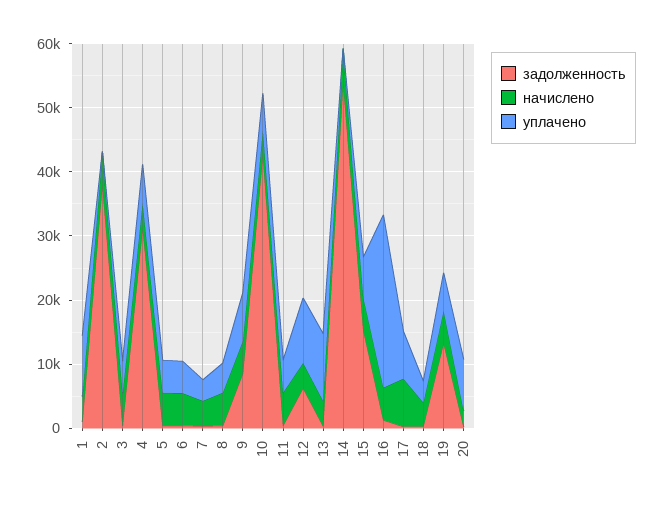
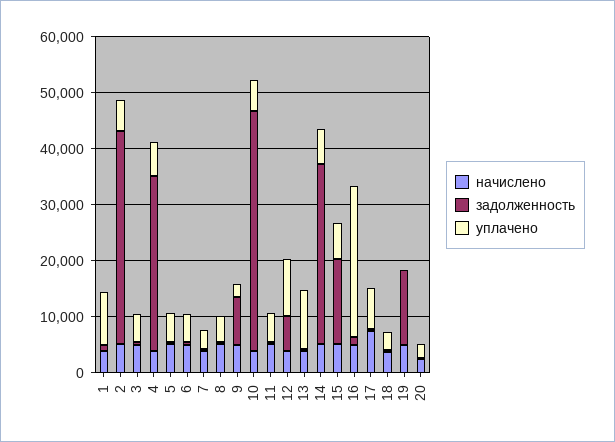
  {
    "задолженность": {
      "1": 0,
      "2": 38000,
      "3": 0,
      "4": 32000,
      "5": 0,
      "6": 0,
      "7": 0,
      "8": 0,
      "9": 8000,
      "10": 42000,
      "11": 0,
      "12": 6000,
      "13": 0,
-     "14": 54000,
+     "14": 32000,
      "15": 16000,
      "16": 2000,
      "17": 0,
      "18": 0,
      "19": 14000,
      "20": 0
    },
    "начислено": {
      "1": 4000,
      "2": 6000,
      "3": 6000,
      "4": 4000,
      "5": 6000,
      "6": 6000,
      "7": 4000,
      "8": 6000,
      "9": 6000,
      "10": 4000,
      "11": 6000,
      "12": 4000,
      "13": 4000,
      "14": 6000,
      "15": 6000,
      "16": 6000,
      "17": 8000,
      "18": 4000,
      "19": 6000,
      "20": 2000
    },
    "уплачено": {
      "1": 10000,
-     "2": 0,
+     "2": 6000,
      "3": 6000,
      "4": 6000,
      "5": 6000,
      "6": 6000,
      "7": 4000,
      "8": 4000,
-     "9": 8000,
+     "9": 2000,
      "10": 6000,
      "11": 6000,
      "12": 10000,
      "13": 10000,
-     "14": 0,
+     "14": 6000,
      "15": 6000,
      "16": 26000,
      "17": 8000,
      "18": 4000,
-     "19": 6000,
+     "19": 0,
-     "20": 8000
+     "20": 2000
    }
  }

